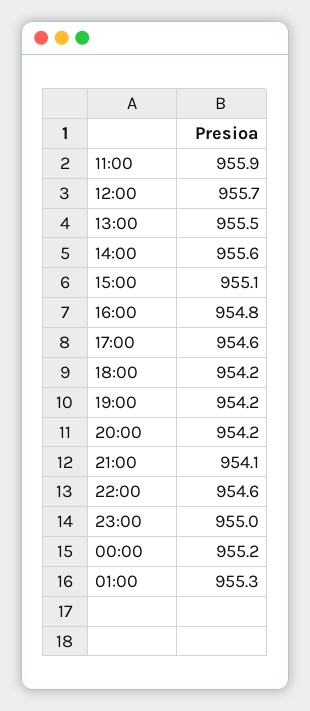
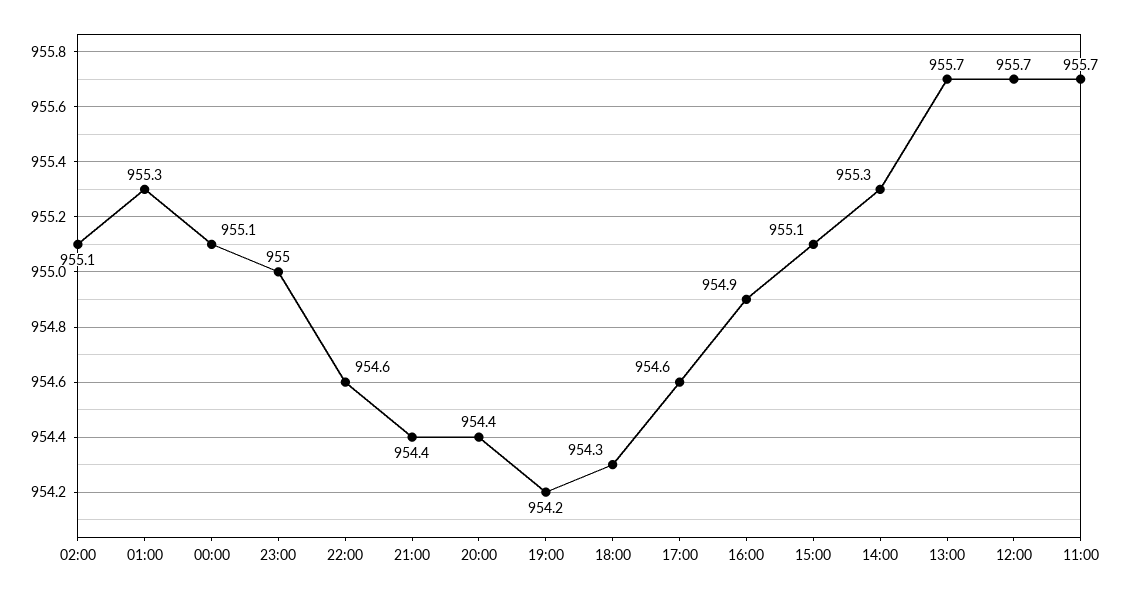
  {
-   "11:00": 955.9,
+   "11:00": 955.7,
    "12:00": 955.7,
-   "13:00": 955.5,
+   "13:00": 955.7,
-   "14:00": 955.6,
+   "14:00": 955.3,
    "15:00": 955.1,
-   "16:00": 954.8,
+   "16:00": 954.9,
    "17:00": 954.6,
-   "18:00": 954.2,
+   "18:00": 954.3,
    "19:00": 954.2,
-   "20:00": 954.2,
+   "20:00": 954.4,
-   "21:00": 954.1,
+   "21:00": 954.4,
    "22:00": 954.6,
    "23:00": 955,
-   "00:00": 955.2,
+   "00:00": 955.1,
-   "01:00": 955.3
+   "01:00": 955.3,
+   "02:00": 955.1
  }

